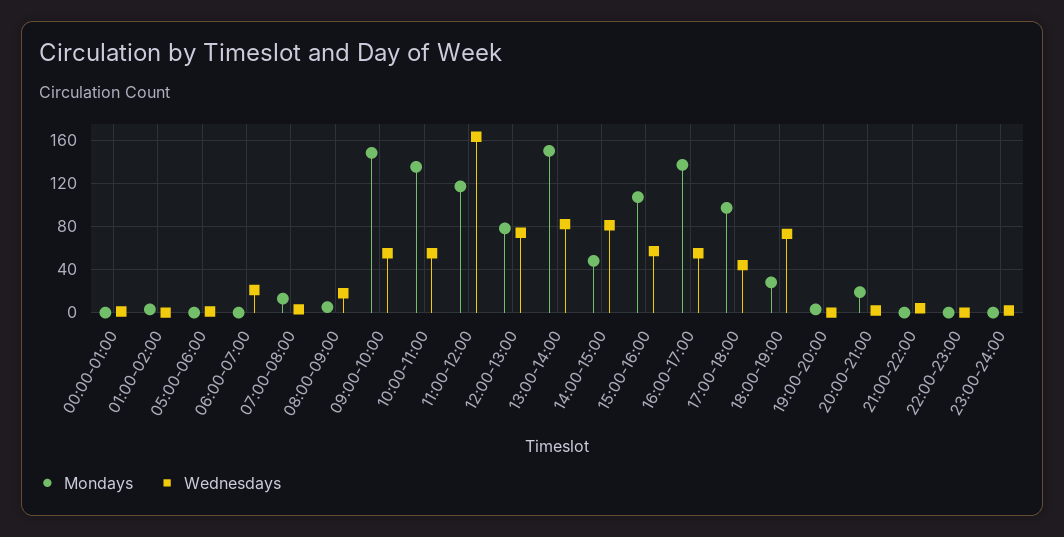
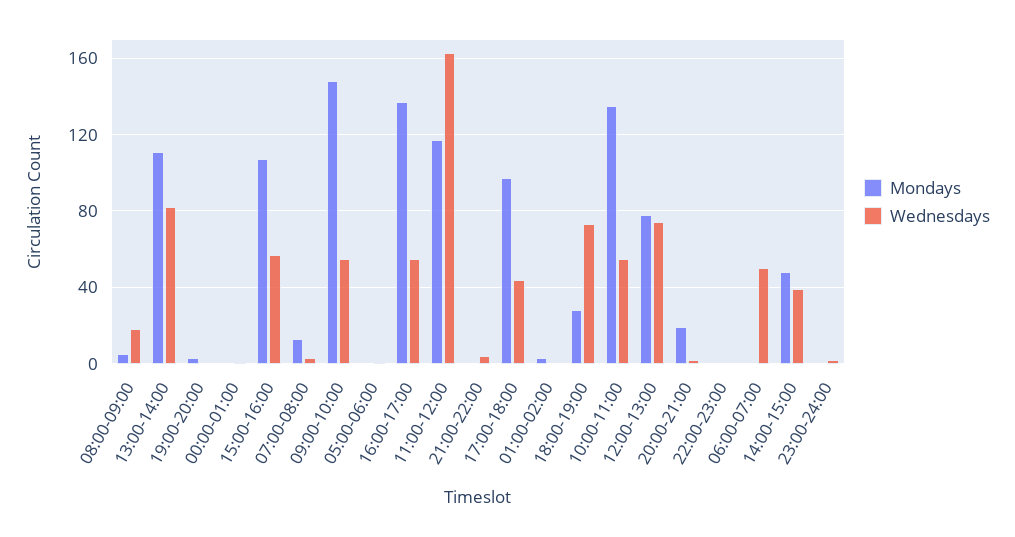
  {
    "Mondays": {
      "00:00-01:00": 0,
      "01:00-02:00": 5,
      "05:00-06:00": 0,
      "06:00-07:00": 0,
      "07:00-08:00": 15,
      "08:00-09:00": 5,
      "09:00-10:00": 150,
      "10:00-11:00": 135,
      "11:00-12:00": 115,
      "12:00-13:00": 80,
-     "13:00-14:00": 150,
+     "13:00-14:00": 110,
      "14:00-15:00": 50,
      "15:00-16:00": 105,
      "16:00-17:00": 135,
      "17:00-18:00": 95,
      "18:00-19:00": 30,
      "19:00-20:00": 5,
      "20:00-21:00": 20,
      "21:00-22:00": 0,
      "22:00-23:00": 0,
      "23:00-24:00": 0
    },
    "Wednesdays": {
      "00:00-01:00": 0,
      "01:00-02:00": 0,
      "05:00-06:00": 0,
-     "06:00-07:00": 20,
+     "06:00-07:00": 50,
      "07:00-08:00": 5,
      "08:00-09:00": 20,
      "09:00-10:00": 55,
      "10:00-11:00": 55,
      "11:00-12:00": 165,
      "12:00-13:00": 75,
      "13:00-14:00": 80,
-     "14:00-15:00": 80,
+     "14:00-15:00": 40,
      "15:00-16:00": 55,
      "16:00-17:00": 55,
      "17:00-18:00": 45,
      "18:00-19:00": 75,
      "19:00-20:00": 0,
      "20:00-21:00": 0,
      "21:00-22:00": 5,
      "22:00-23:00": 0,
      "23:00-24:00": 0
    }
  }

